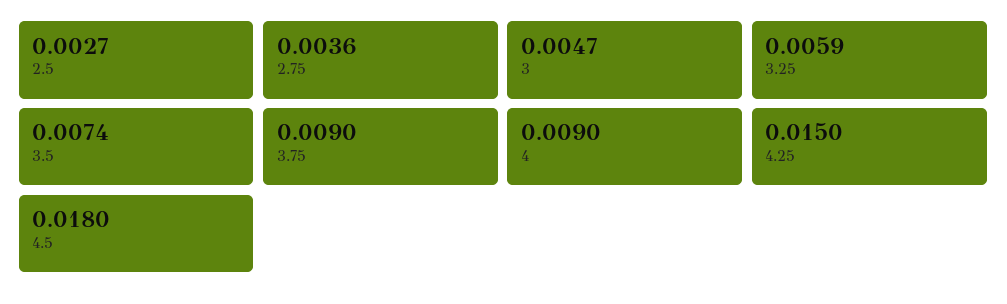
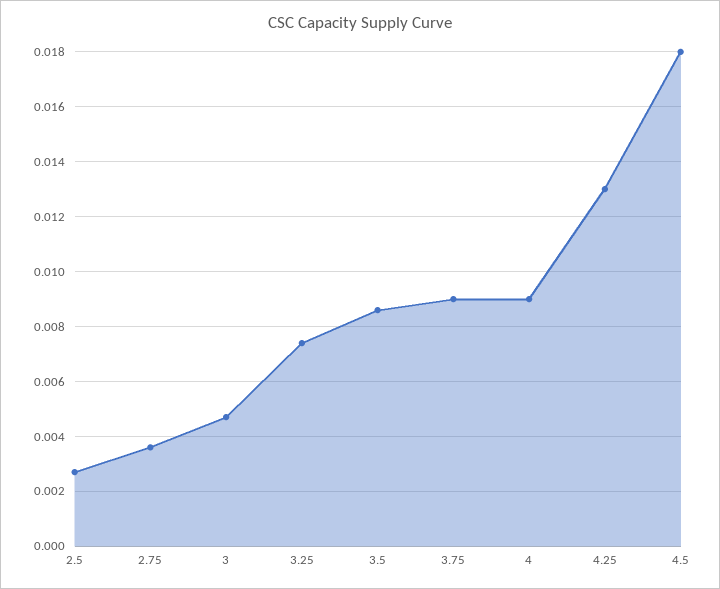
  {
    "2.5": 0.0027,
    "2.75": 0.0036,
    "3": 0.0047,
-   "3.25": 0.0059,
+   "3.25": 0.0075,
-   "3.5": 0.0074,
+   "3.5": 0.0085,
    "3.75": 0.009,
    "4": 0.009,
-   "4.25": 0.015,
+   "4.25": 0.013,
    "4.5": 0.018
  }

